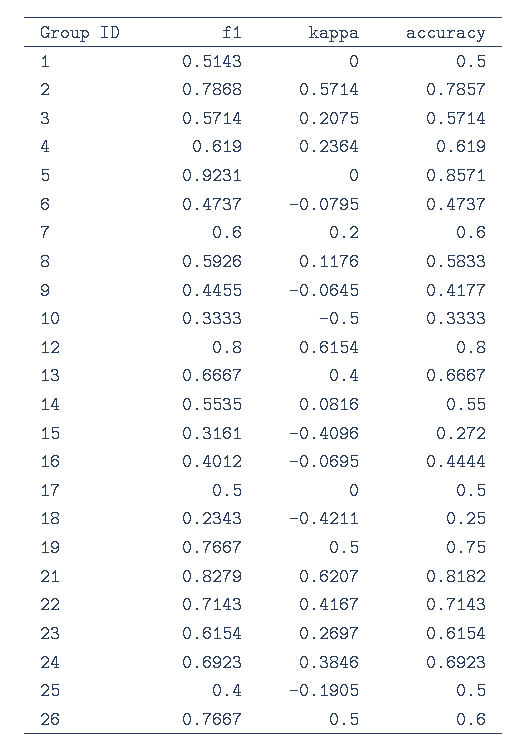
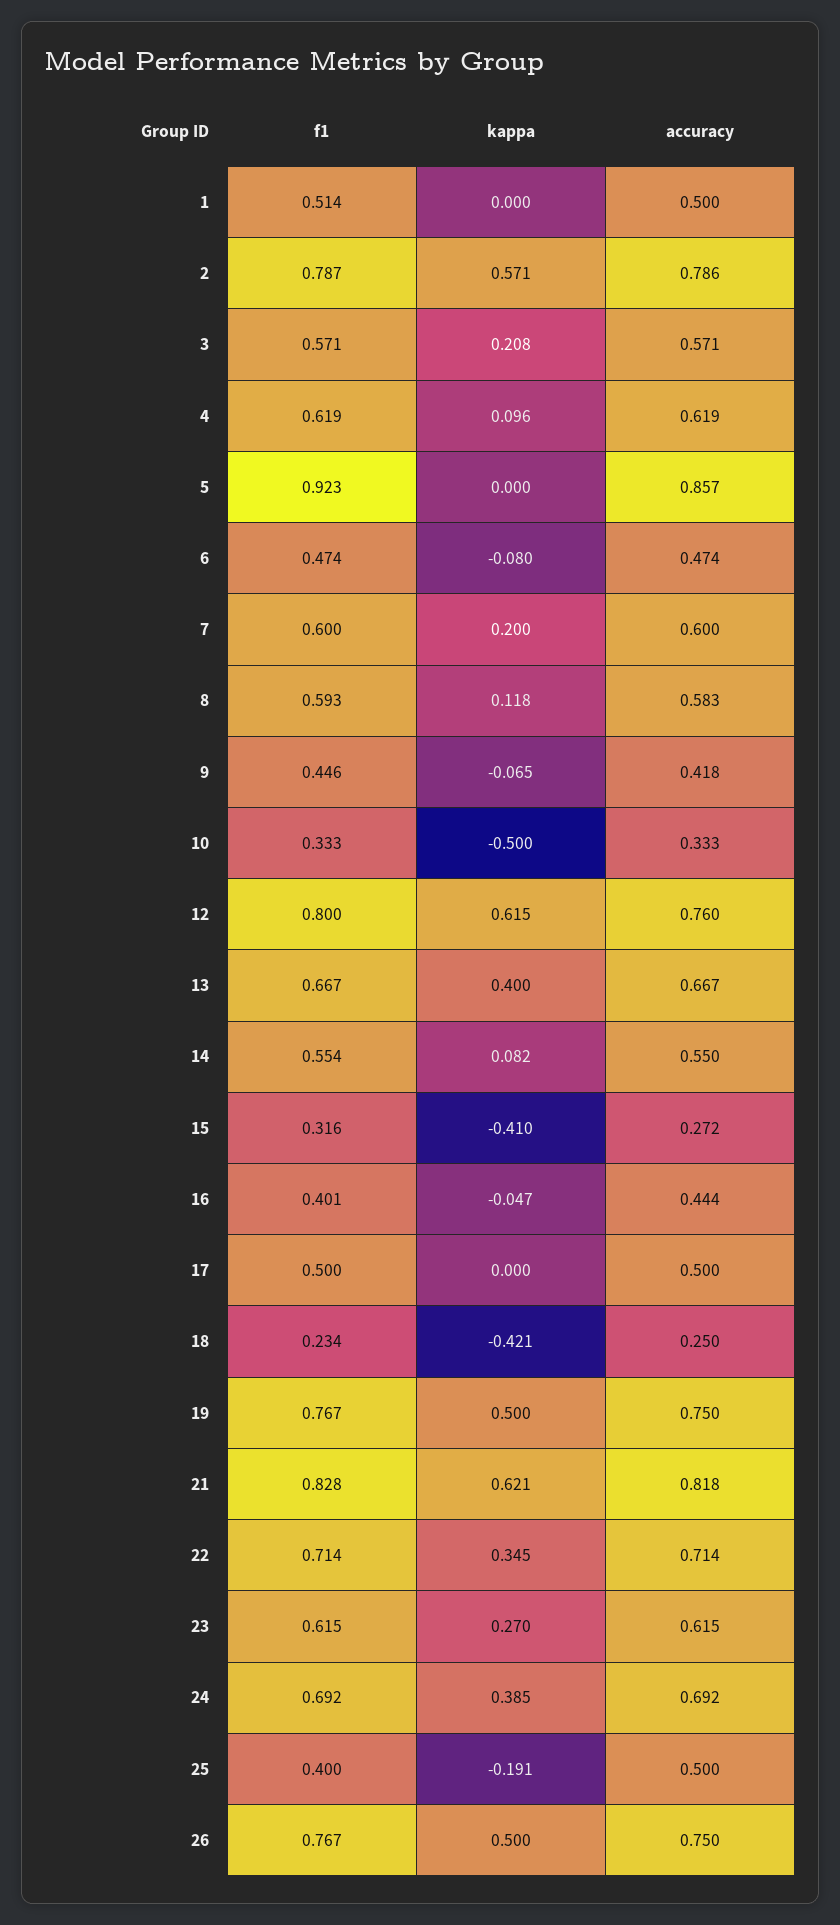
  {
    "f1": {
      "1": 0.5143,
      "2": 0.7868,
      "3": 0.5714,
      "4": 0.619,
      "5": 0.9231,
      "6": 0.4737,
      "7": 0.6,
      "8": 0.5926,
      "9": 0.4455,
      "10": 0.3333,
      "12": 0.8,
      "13": 0.6667,
      "14": 0.5535,
      "15": 0.3161,
      "16": 0.4012,
      "17": 0.5,
      "18": 0.2343,
      "19": 0.7667,
      "21": 0.8279,
      "22": 0.7143,
      "23": 0.6154,
      "24": 0.6923,
      "25": 0.4,
      "26": 0.7667
    },
    "kappa": {
      "1": 0,
      "2": 0.5714,
      "3": 0.2075,
-     "4": 0.2364,
+     "4": 0.096,
      "5": 0,
      "6": -0.0795,
      "7": 0.2,
      "8": 0.1176,
      "9": -0.0645,
      "10": -0.5,
      "12": 0.6154,
      "13": 0.4,
      "14": 0.0816,
      "15": -0.4096,
-     "16": -0.0695,
+     "16": -0.047,
      "17": 0,
      "18": -0.4211,
      "19": 0.5,
      "21": 0.6207,
-     "22": 0.4167,
+     "22": 0.345,
      "23": 0.2697,
      "24": 0.3846,
      "25": -0.1905,
      "26": 0.5
    },
    "accuracy": {
      "1": 0.5,
      "2": 0.7857,
      "3": 0.5714,
      "4": 0.619,
      "5": 0.8571,
      "6": 0.4737,
      "7": 0.6,
      "8": 0.5833,
      "9": 0.4177,
      "10": 0.3333,
-     "12": 0.8,
+     "12": 0.76,
      "13": 0.6667,
      "14": 0.55,
      "15": 0.272,
      "16": 0.4444,
      "17": 0.5,
      "18": 0.25,
      "19": 0.75,
      "21": 0.8182,
      "22": 0.7143,
      "23": 0.6154,
      "24": 0.6923,
      "25": 0.5,
-     "26": 0.6
+     "26": 0.75
    }
  }

